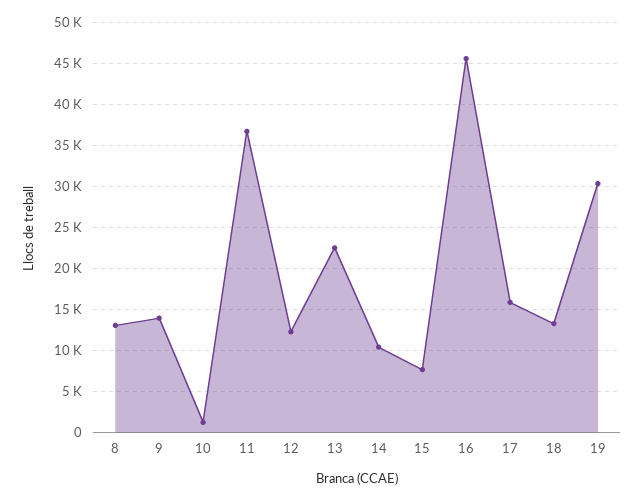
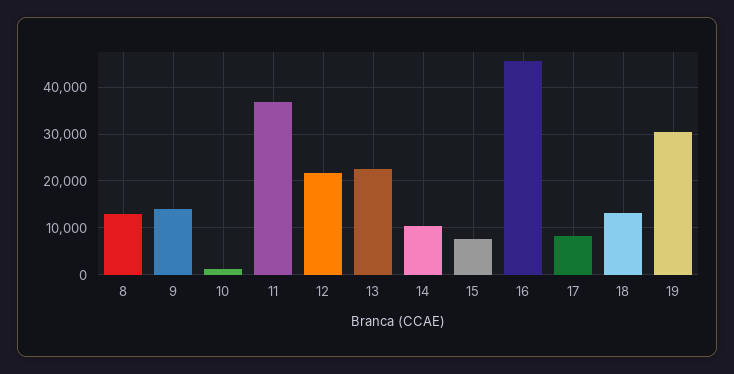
  {
    "8": 13000,
    "9": 14000,
    "10": 1000,
    "11": 37000,
-   "12": 12000,
+   "12": 22000,
    "13": 23000,
    "14": 10000,
    "15": 8000,
    "16": 46000,
-   "17": 16000,
+   "17": 8000,
    "18": 13000,
    "19": 30000
  }

